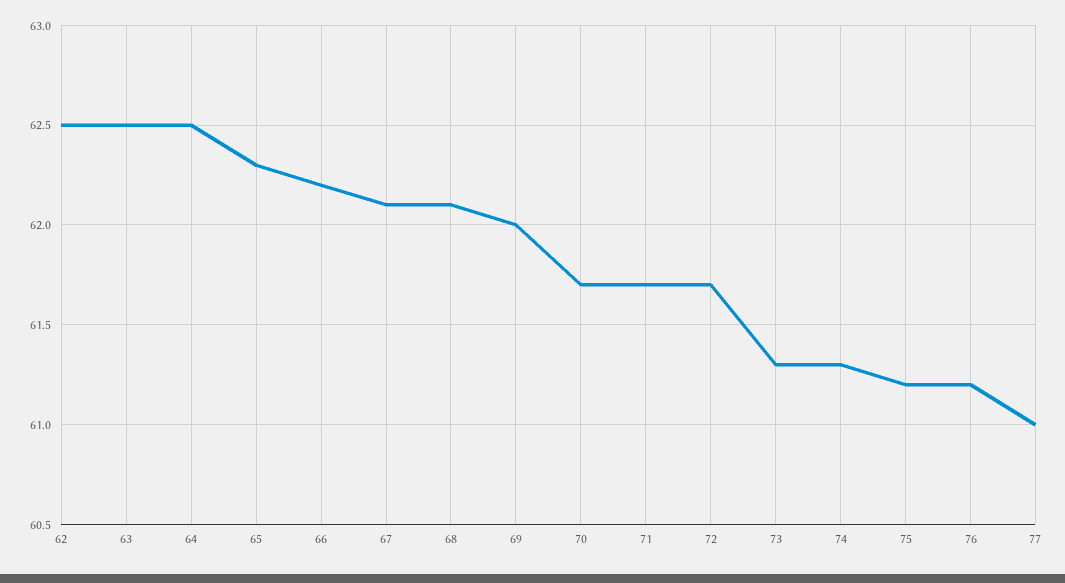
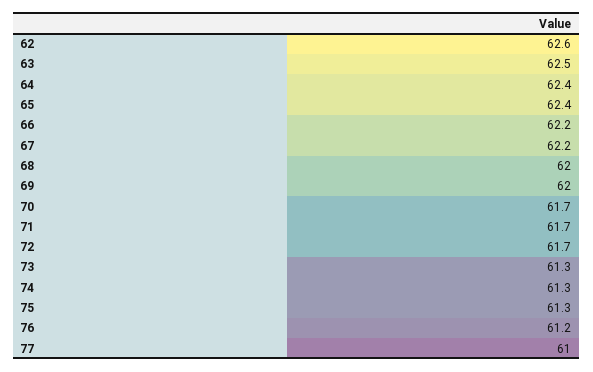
  {
-   "62": 62.5,
+   "62": 62.6,
    "63": 62.5,
-   "64": 62.5,
+   "64": 62.4,
-   "65": 62.3,
+   "65": 62.4,
    "66": 62.2,
-   "67": 62.1,
+   "67": 62.2,
-   "68": 62.1,
+   "68": 62,
    "69": 62,
    "70": 61.7,
    "71": 61.7,
    "72": 61.7,
    "73": 61.3,
    "74": 61.3,
-   "75": 61.2,
+   "75": 61.3,
    "76": 61.2,
    "77": 61
  }

